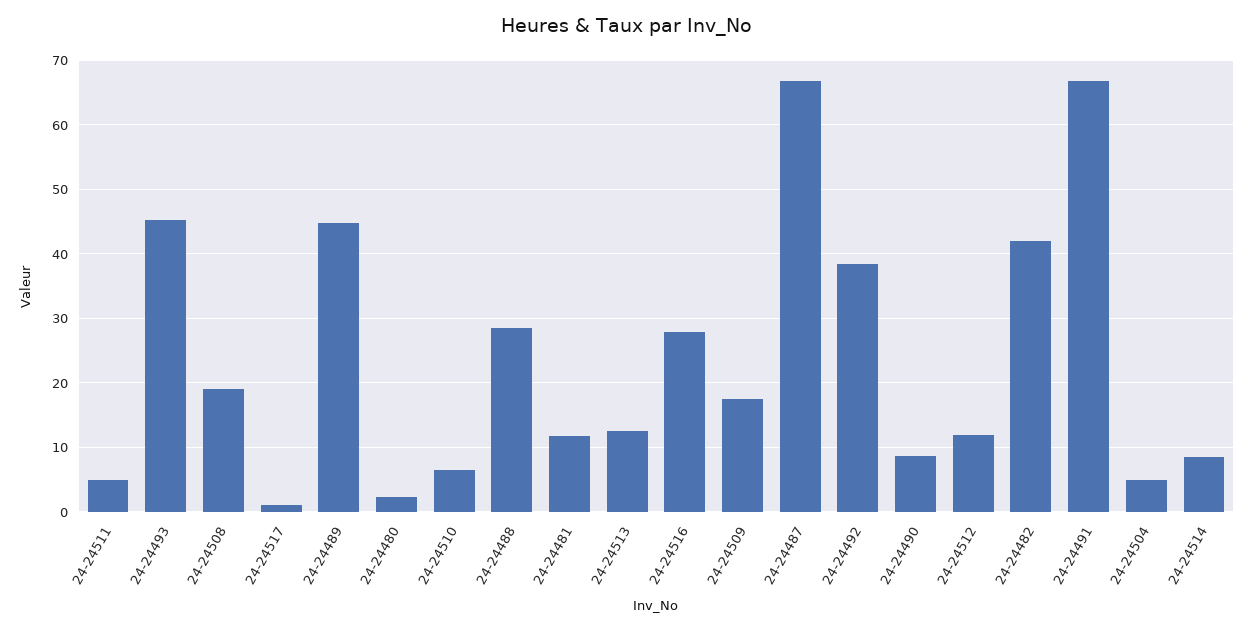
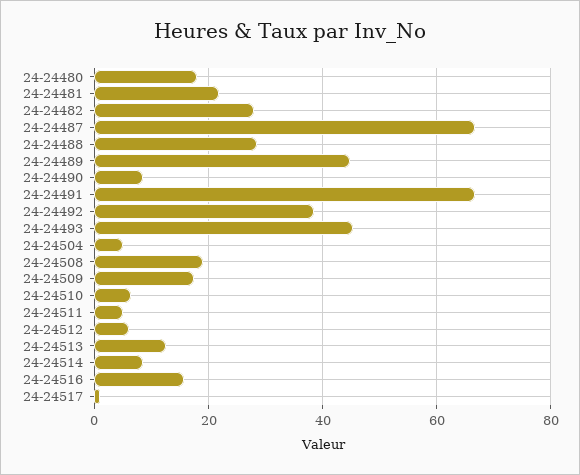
  {
    "24-24511": 5,
    "24-24493": 45,
    "24-24508": 19,
    "24-24517": 1,
    "24-24489": 45,
-   "24-24480": 2,
+   "24-24480": 18,
    "24-24510": 7,
    "24-24488": 29,
-   "24-24481": 12,
+   "24-24481": 22,
    "24-24513": 13,
-   "24-24516": 28,
+   "24-24516": 16,
    "24-24509": 18,
    "24-24487": 67,
    "24-24492": 39,
    "24-24490": 9,
-   "24-24512": 12,
+   "24-24512": 6,
-   "24-24482": 42,
+   "24-24482": 28,
    "24-24491": 67,
    "24-24504": 5,
    "24-24514": 9
  }

